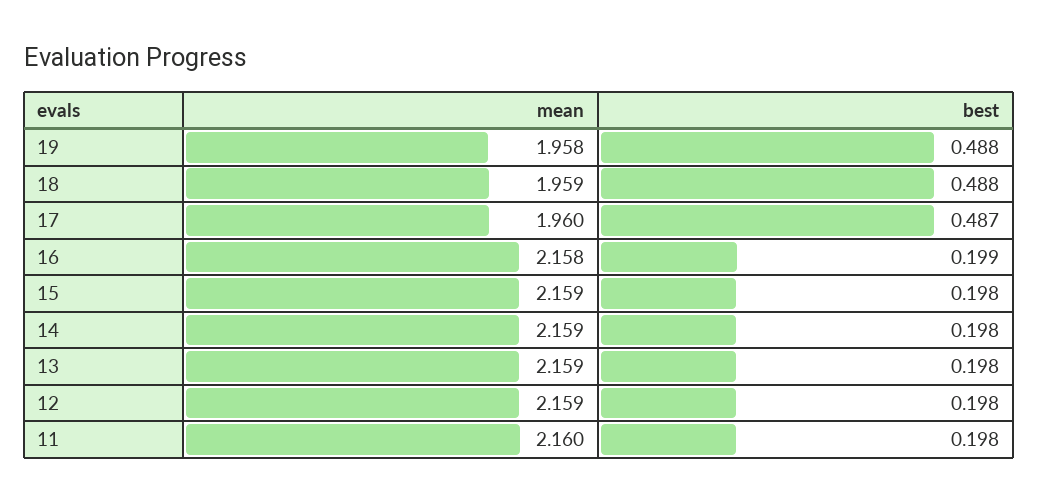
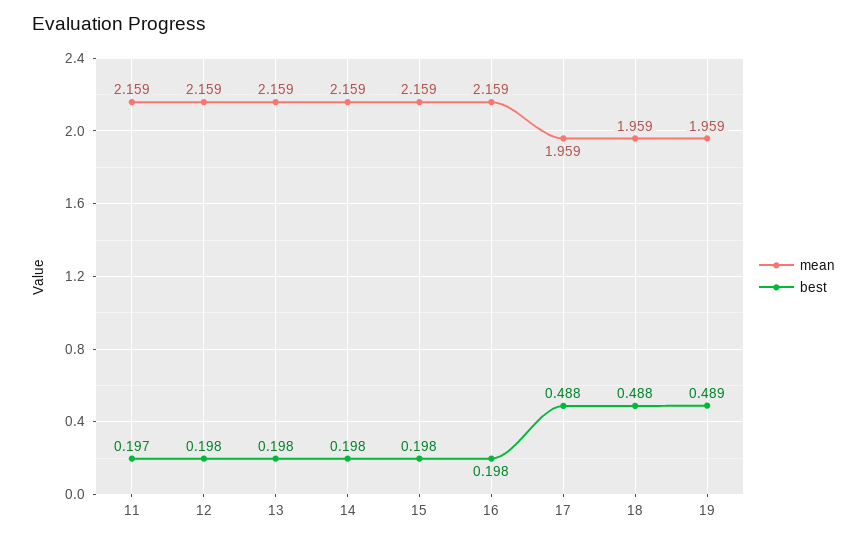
  {
    "mean": {
-     "19": 1.958,
+     "19": 1.959,
      "18": 1.959,
-     "17": 1.96,
+     "17": 1.959,
-     "16": 2.158,
+     "16": 2.159,
      "15": 2.159,
      "14": 2.159,
      "13": 2.159,
      "12": 2.159,
-     "11": 2.16
+     "11": 2.159
    },
    "best": {
-     "19": 0.488,
+     "19": 0.489,
      "18": 0.488,
-     "17": 0.487,
+     "17": 0.488,
-     "16": 0.199,
+     "16": 0.198,
      "15": 0.198,
      "14": 0.198,
      "13": 0.198,
      "12": 0.198,
-     "11": 0.198
+     "11": 0.197
    }
  }

